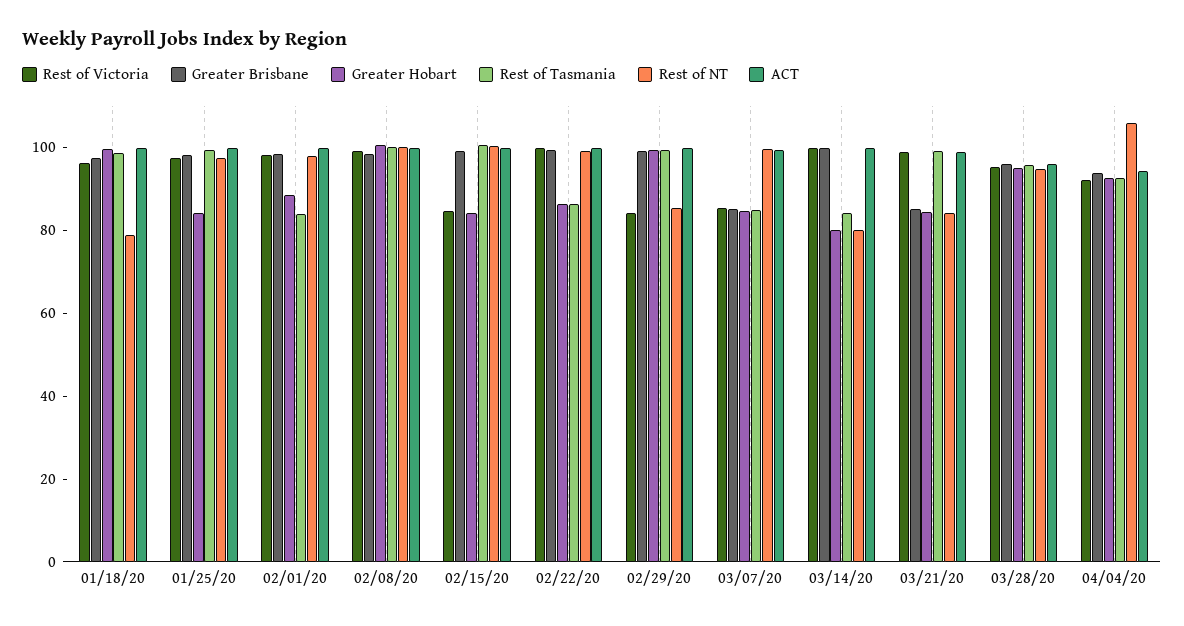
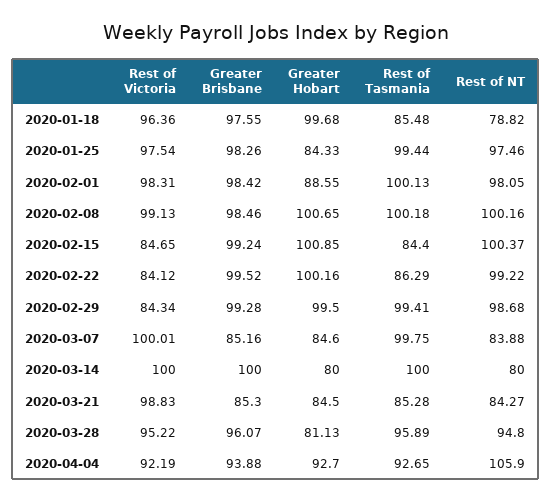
  {
    "Rest of Victoria": {
      "01/18/20": 96.36,
      "01/25/20": 97.54,
      "02/01/20": 98.31,
      "02/08/20": 99.13,
      "02/15/20": 84.65,
-     "02/22/20": 100,
+     "02/22/20": 84.12,
      "02/29/20": 84.34,
-     "03/07/20": 85,
+     "03/07/20": 100.01,
      "03/14/20": 100,
      "03/21/20": 98.83,
      "03/28/20": 95.22,
      "04/04/20": 92.19
    },
    "Greater Brisbane": {
      "01/18/20": 97.55,
      "01/25/20": 98.26,
      "02/01/20": 98.42,
      "02/08/20": 98.46,
      "02/15/20": 99.24,
      "02/22/20": 99.52,
      "02/29/20": 99.28,
      "03/07/20": 85.16,
      "03/14/20": 100,
      "03/21/20": 85.3,
      "03/28/20": 96.07,
      "04/04/20": 93.88
    },
    "Greater Hobart": {
      "01/18/20": 99.68,
      "01/25/20": 84.33,
      "02/01/20": 88.55,
      "02/08/20": 100.65,
-     "02/15/20": 85,
+     "02/15/20": 100.85,
-     "02/22/20": 85,
+     "02/22/20": 100.16,
      "02/29/20": 99.5,
      "03/07/20": 84.6,
      "03/14/20": 80,
      "03/21/20": 84.5,
-     "03/28/20": 95,
+     "03/28/20": 81.13,
      "04/04/20": 92.7
    },
    "Rest of Tasmania": {
-     "01/18/20": 100,
+     "01/18/20": 85.48,
      "01/25/20": 99.44,
-     "02/01/20": 85,
+     "02/01/20": 100.13,
      "02/08/20": 100.18,
-     "02/15/20": 100,
+     "02/15/20": 84.4,
      "02/22/20": 86.29,
      "02/29/20": 99.41,
-     "03/07/20": 85,
+     "03/07/20": 99.75,
-     "03/14/20": 85,
+     "03/14/20": 100,
-     "03/21/20": 100,
+     "03/21/20": 85.28,
      "03/28/20": 95.89,
      "04/04/20": 92.65
    },
    "Rest of NT": {
      "01/18/20": 78.82,
      "01/25/20": 97.46,
      "02/01/20": 98.05,
      "02/08/20": 100.16,
      "02/15/20": 100.37,
      "02/22/20": 99.22,
-     "02/29/20": 85,
+     "02/29/20": 98.68,
-     "03/07/20": 100,
+     "03/07/20": 83.88,
      "03/14/20": 80,
      "03/21/20": 84.27,
      "03/28/20": 94.8,
      "04/04/20": 105.9
-   },
+   }
-   "ACT": {
-     "01/18/20": 100,
-     "01/25/20": 100,
-     "02/01/20": 100,
-     "02/08/20": 100,
-     "02/15/20": 100,
-     "02/22/20": 100,
-     "02/29/20": 100,
-     "03/07/20": 100,
-     "03/14/20": 100,
-     "03/21/20": 100,
-     "03/28/20": 95,
-     "04/04/20": 95
-   }
  }

